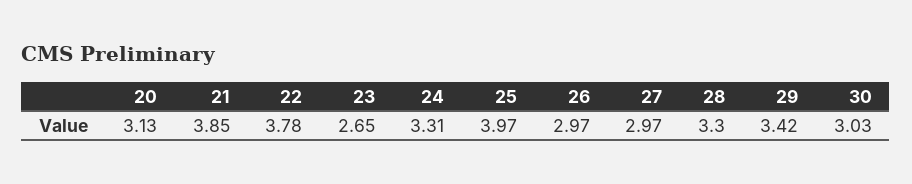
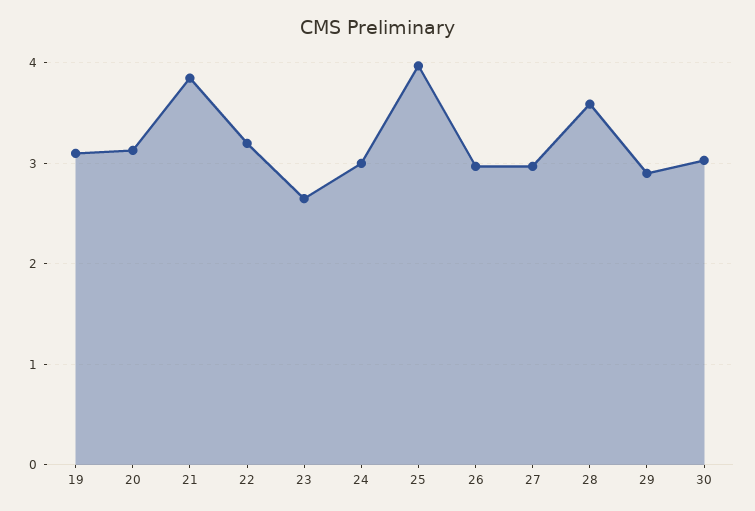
  {
    "20": 3.13,
    "21": 3.85,
-   "22": 3.78,
+   "22": 3.2,
    "23": 2.65,
-   "24": 3.31,
+   "24": 3,
    "25": 3.97,
    "26": 2.97,
    "27": 2.97,
-   "28": 3.3,
+   "28": 3.6,
-   "29": 3.42,
+   "29": 2.9,
-   "30": 3.03
+   "30": 3.03,
+   "19": 3.1
  }

